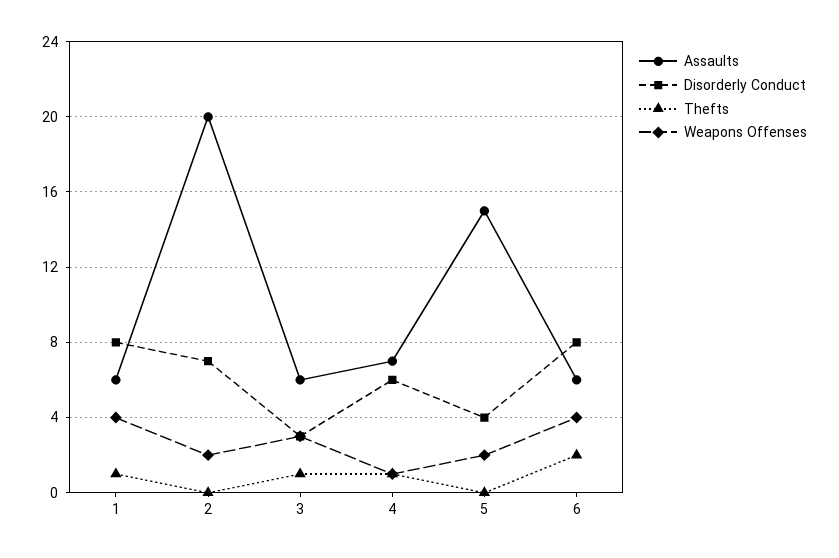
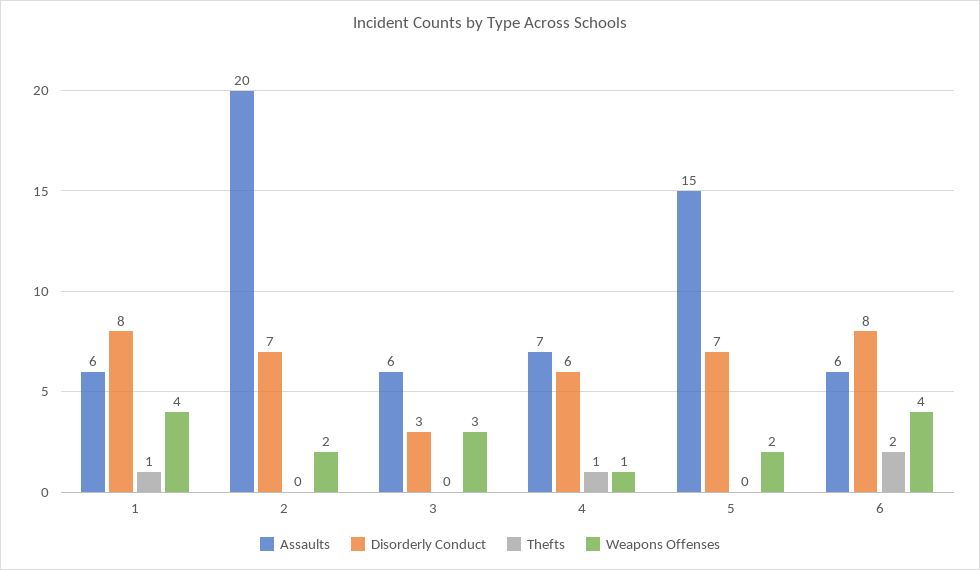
  {
    "Assaults": {
      "1": 6,
      "2": 20,
      "3": 6,
      "4": 7,
      "5": 15,
      "6": 6
    },
    "Disorderly Conduct": {
      "1": 8,
      "2": 7,
      "3": 3,
      "4": 6,
-     "5": 4,
+     "5": 7,
      "6": 8
    },
    "Thefts": {
      "1": 1,
      "2": 0,
-     "3": 1,
+     "3": 0,
      "4": 1,
      "5": 0,
      "6": 2
    },
    "Weapons Offenses": {
      "1": 4,
      "2": 2,
      "3": 3,
      "4": 1,
      "5": 2,
      "6": 4
    }
  }

